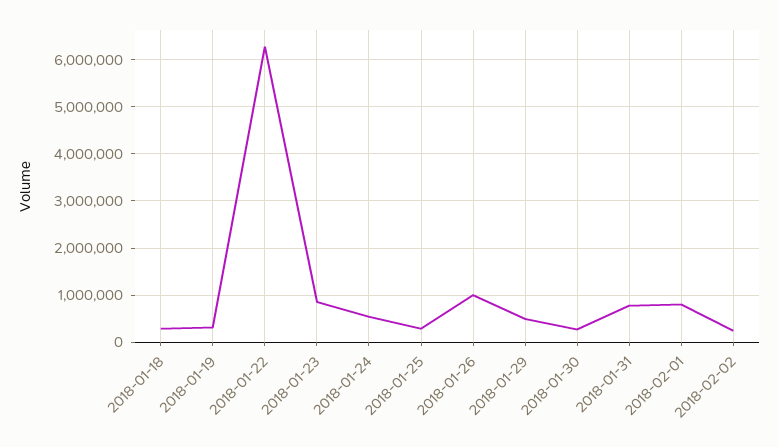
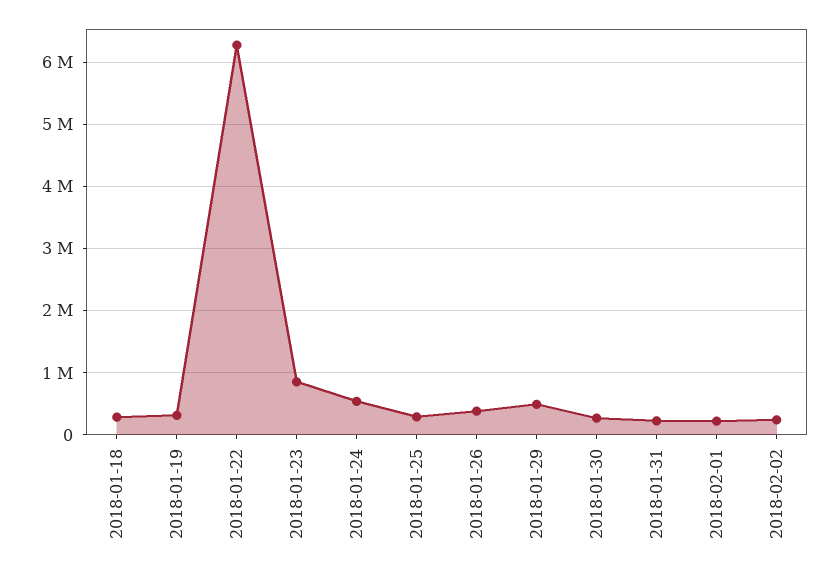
  {
    "2018-01-18": 300000,
    "2018-01-19": 300000,
    "2018-01-22": 6300000,
    "2018-01-23": 900000,
    "2018-01-24": 500000,
    "2018-01-25": 300000,
-   "2018-01-26": 1000000,
+   "2018-01-26": 400000,
    "2018-01-29": 500000,
    "2018-01-30": 300000,
-   "2018-01-31": 800000,
+   "2018-01-31": 200000,
-   "2018-02-01": 800000,
+   "2018-02-01": 200000,
    "2018-02-02": 200000
  }

